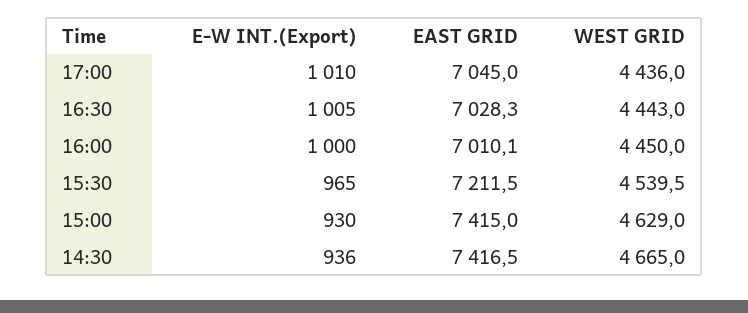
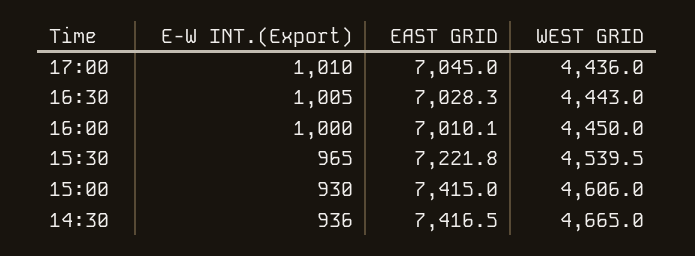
  {
    "E-W INT.(Export)": {
      "17:00": 1010,
      "16:30": 1005,
      "16:00": 1000,
      "15:30": 965,
      "15:00": 930,
      "14:30": 936
    },
    "EAST GRID": {
      "17:00": 7045,
      "16:30": 7028.3,
      "16:00": 7010.1,
-     "15:30": 7211.5,
+     "15:30": 7221.8,
      "15:00": 7415,
      "14:30": 7416.5
    },
    "WEST GRID": {
      "17:00": 4436,
      "16:30": 4443,
      "16:00": 4450,
      "15:30": 4539.5,
-     "15:00": 4629,
+     "15:00": 4606,
      "14:30": 4665
    }
  }

